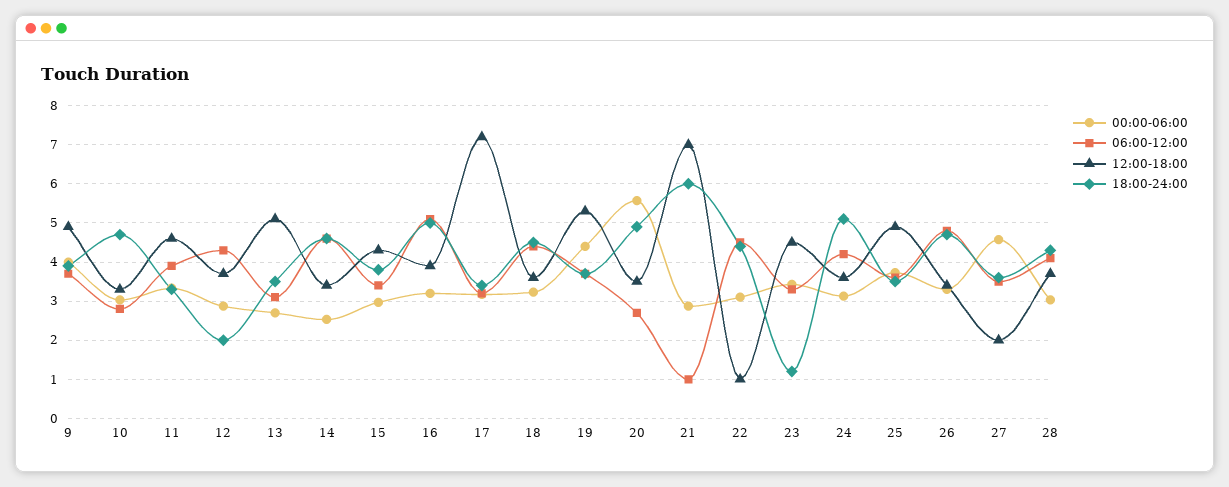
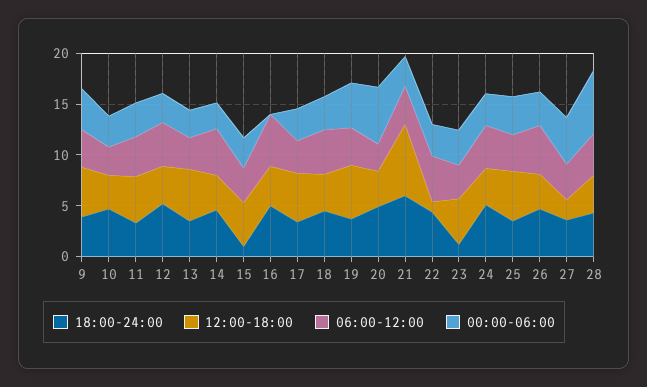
  {
    "00:00-06:00": {
      "9": 4,
      "10": 3,
      "11": 3.4,
      "12": 2.8,
      "13": 2.8,
      "14": 2.6,
      "15": 3,
-     "16": 3.2,
+     "16": 0,
      "17": 3.2,
      "18": 3.2,
      "19": 4.4,
      "20": 5.6,
      "21": 2.8,
      "22": 3.2,
      "23": 3.4,
      "24": 3.2,
      "25": 3.8,
      "26": 3.4,
      "27": 4.6,
-     "28": 3
+     "28": 6
    },
    "06:00-12:00": {
      "9": 3.8,
      "10": 2.8,
      "11": 4,
      "12": 4.4,
      "13": 3.2,
      "14": 4.6,
      "15": 3.4,
      "16": 5.2,
      "17": 3.2,
      "18": 4.4,
      "19": 3.8,
      "20": 2.8,
-     "21": 1,
+     "21": 4,
      "22": 4.6,
      "23": 3.4,
      "24": 4.2,
      "25": 3.6,
      "26": 4.8,
      "27": 3.6,
      "28": 4.2
    },
    "12:00-18:00": {
      "9": 5,
      "10": 3.4,
      "11": 4.6,
      "12": 3.8,
      "13": 5.2,
      "14": 3.4,
      "15": 4.4,
      "16": 4,
-     "17": 7.2,
+     "17": 5,
      "18": 3.6,
      "19": 5.4,
      "20": 3.6,
      "21": 7,
      "22": 1,
      "23": 4.6,
      "24": 3.6,
      "25": 5,
      "26": 3.4,
      "27": 2,
      "28": 3.8
    },
    "18:00-24:00": {
      "9": 4,
      "10": 4.8,
      "11": 3.4,
-     "12": 2,
+     "12": 5,
      "13": 3.6,
      "14": 4.6,
-     "15": 3.8,
+     "15": 1,
      "16": 5,
      "17": 3.4,
      "18": 4.6,
      "19": 3.8,
      "20": 5,
      "21": 6,
      "22": 4.4,
      "23": 1.2,
      "24": 5.2,
      "25": 3.6,
      "26": 4.8,
      "27": 3.6,
      "28": 4.4
    }
  }

